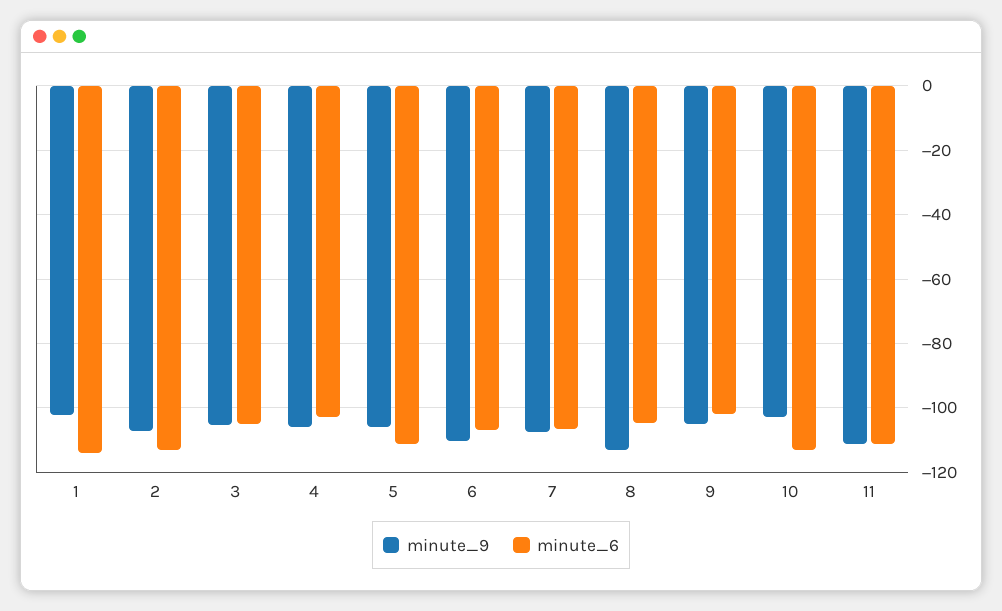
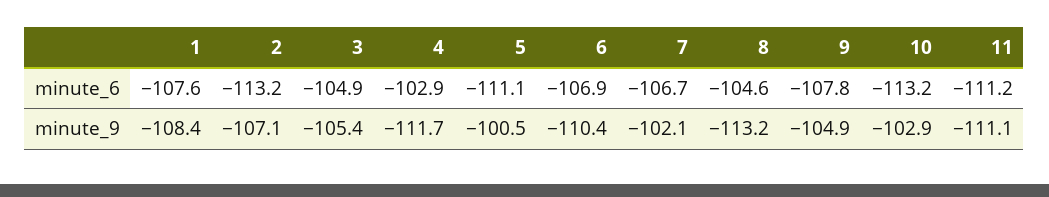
  {
    "minute_9": {
-     "1": -102,
+     "1": -108.4,
      "2": -107.1,
      "3": -105.4,
-     "4": -106,
+     "4": -111.7,
-     "5": -106,
+     "5": -100.5,
      "6": -110.4,
-     "7": -108,
+     "7": -102.1,
      "8": -113.2,
      "9": -104.9,
      "10": -102.9,
      "11": -111.1
    },
    "minute_6": {
-     "1": -114,
+     "1": -107.6,
      "2": -113.2,
      "3": -104.9,
      "4": -102.9,
      "5": -111.1,
      "6": -106.9,
      "7": -106.7,
      "8": -104.6,
-     "9": -102,
+     "9": -107.8,
      "10": -113.2,
      "11": -111.2
    }
  }

